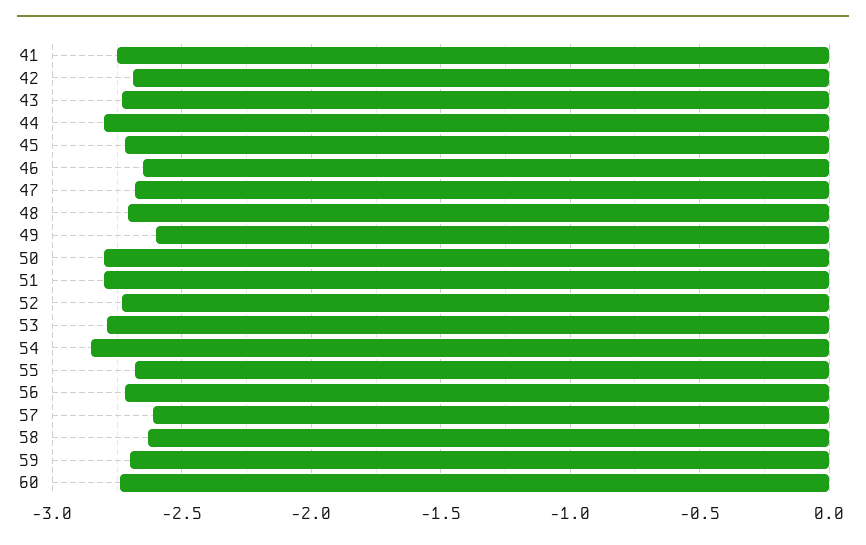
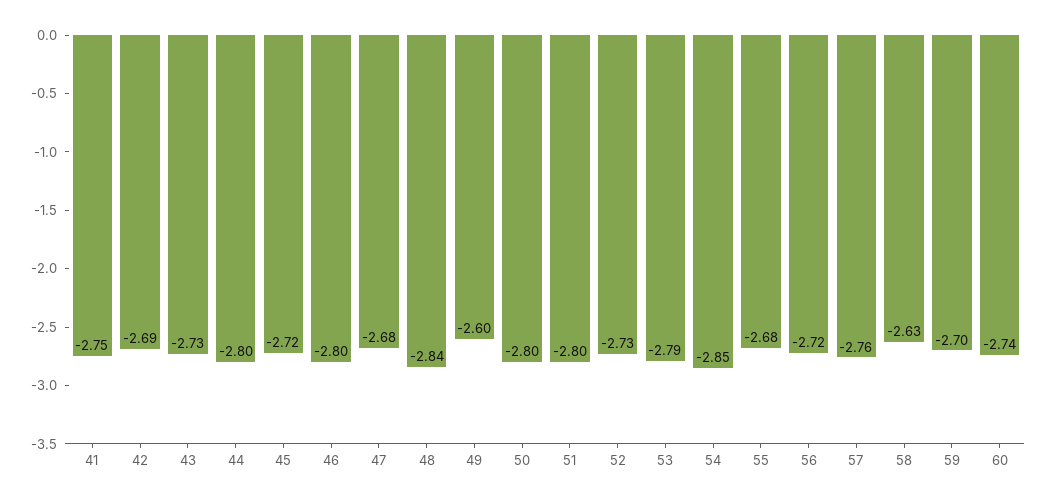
  {
    "41": -2.75,
    "42": -2.69,
    "43": -2.73,
    "44": -2.8,
    "45": -2.72,
-   "46": -2.65,
+   "46": -2.8,
    "47": -2.68,
-   "48": -2.7,
+   "48": -2.84,
    "49": -2.6,
    "50": -2.8,
    "51": -2.8,
    "52": -2.73,
    "53": -2.79,
    "54": -2.85,
    "55": -2.68,
    "56": -2.72,
-   "57": -2.6,
+   "57": -2.76,
    "58": -2.63,
    "59": -2.7,
    "60": -2.74
  }

